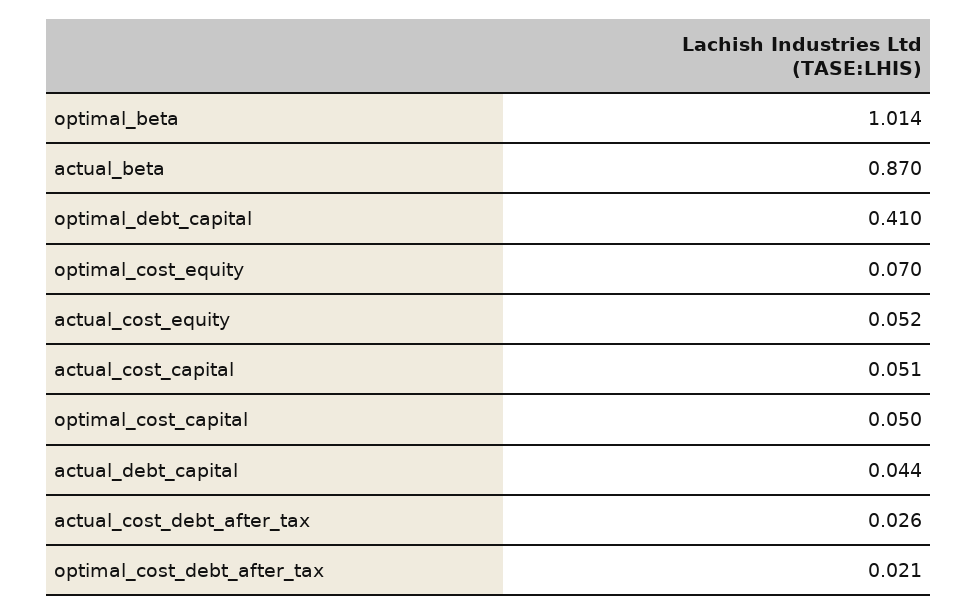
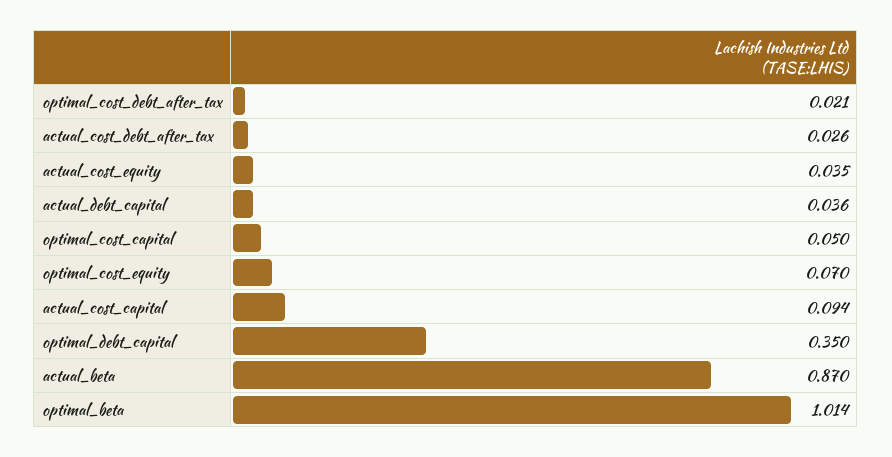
  {
    "optimal_beta": 1.014,
    "actual_beta": 0.87,
-   "optimal_debt_capital": 0.41,
+   "optimal_debt_capital": 0.35,
    "optimal_cost_equity": 0.07,
-   "actual_cost_equity": 0.052,
+   "actual_cost_equity": 0.035,
-   "actual_cost_capital": 0.051,
+   "actual_cost_capital": 0.094,
    "optimal_cost_capital": 0.05,
-   "actual_debt_capital": 0.044,
+   "actual_debt_capital": 0.036,
    "actual_cost_debt_after_tax": 0.026,
    "optimal_cost_debt_after_tax": 0.021
  }

